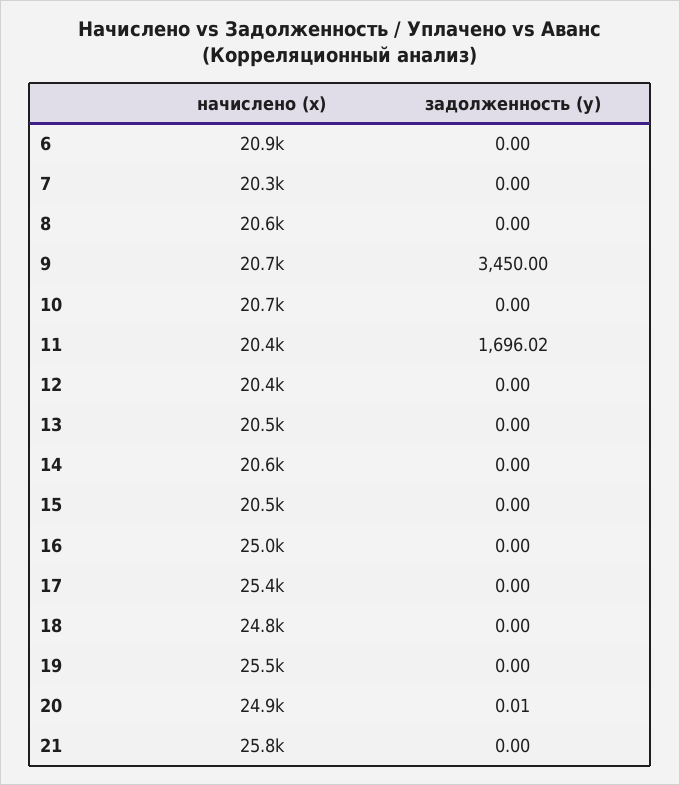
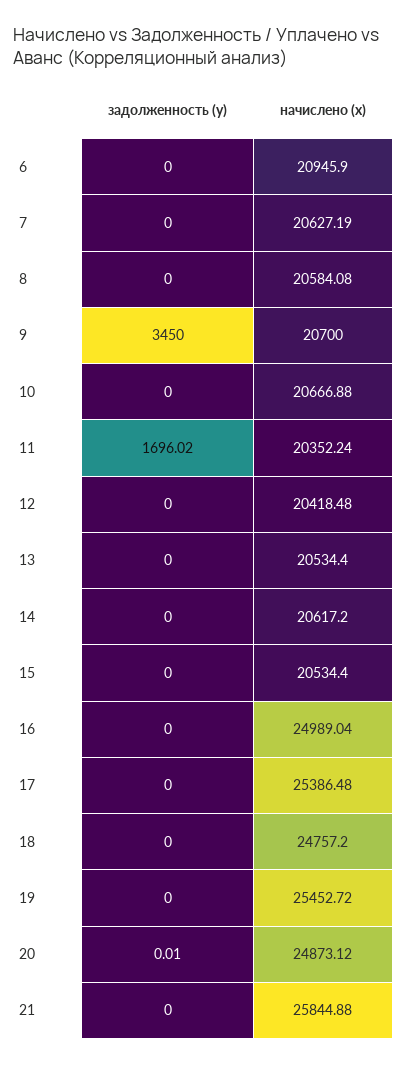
  {
    "начислено (x)": {
      "6": 20945.9,
-     "7": 20300,
+     "7": 20627.19,
      "8": 20584.08,
      "9": 20700,
      "10": 20666.88,
      "11": 20352.24,
      "12": 20418.48,
      "13": 20534.4,
      "14": 20617.2,
      "15": 20534.4,
      "16": 24989.04,
      "17": 25386.48,
      "18": 24757.2,
      "19": 25452.72,
      "20": 24873.12,
      "21": 25844.88
    },
    "задолженность (y)": {
      "6": 0,
      "7": 0,
      "8": 0,
      "9": 3450,
      "10": 0,
      "11": 1696.02,
      "12": 0,
      "13": 0,
      "14": 0,
      "15": 0,
      "16": 0,
      "17": 0,
      "18": 0,
      "19": 0,
      "20": 0.01,
      "21": 0
    }
  }

